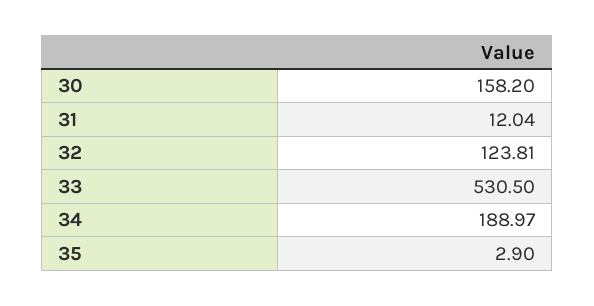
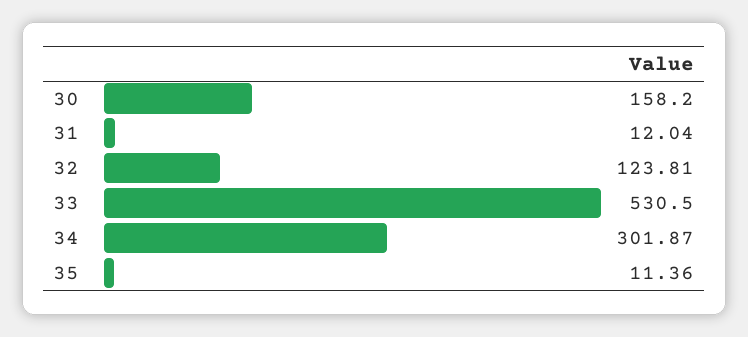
  {
    "30": 158.2,
    "31": 12.04,
    "32": 123.81,
    "33": 530.5,
-   "34": 188.97,
+   "34": 301.87,
-   "35": 2.9
+   "35": 11.36
  }

